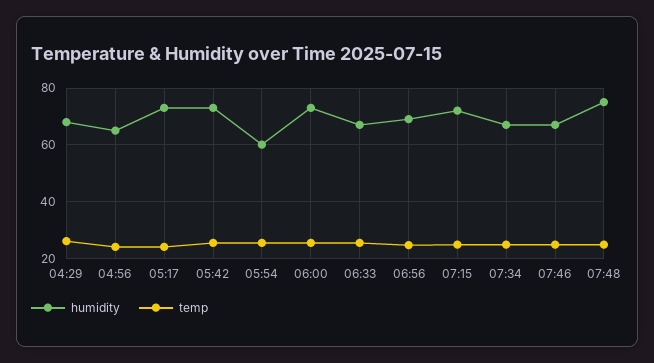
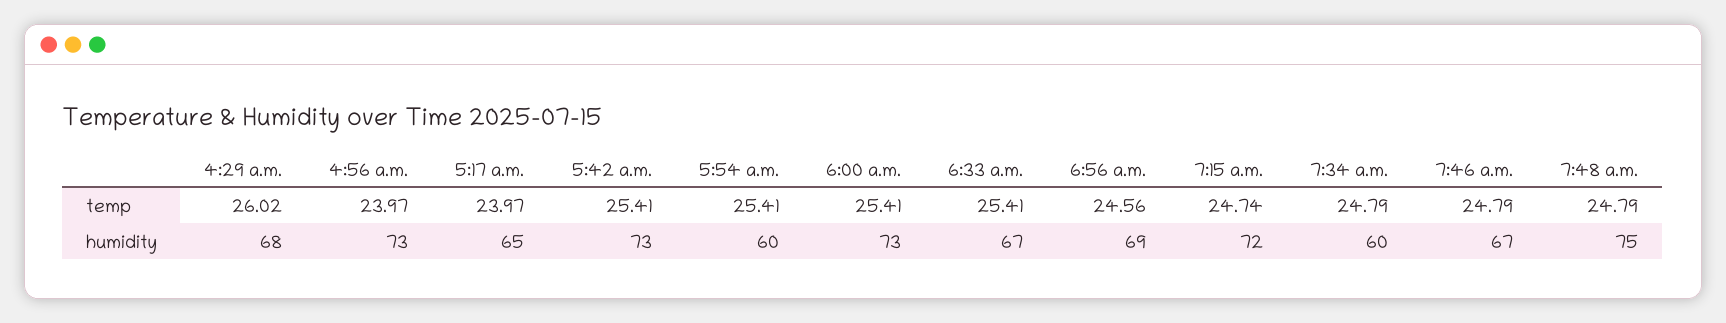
  {
    "humidity": {
      "04:29": 68,
-     "04:56": 65,
+     "04:56": 73,
-     "05:17": 72.5,
+     "05:17": 65,
      "05:42": 73,
      "05:54": 60,
      "06:00": 73,
      "06:33": 67,
      "06:56": 69,
      "07:15": 72,
-     "07:34": 67.5,
+     "07:34": 60,
      "07:46": 67,
      "07:48": 75
    },
    "temp": {
      "04:29": 26.02,
      "04:56": 23.97,
      "05:17": 23.97,
      "05:42": 25.41,
      "05:54": 25.41,
      "06:00": 25.41,
      "06:33": 25.41,
      "06:56": 24.56,
      "07:15": 24.74,
      "07:34": 24.79,
      "07:46": 24.79,
      "07:48": 24.79
    }
  }

